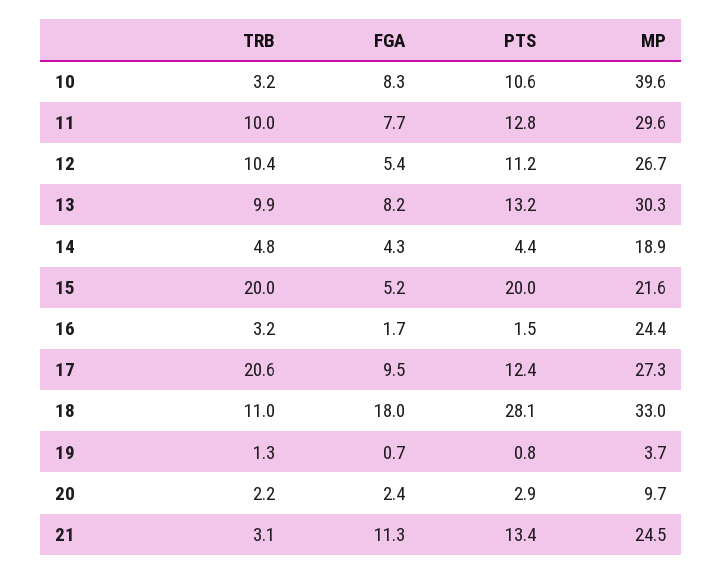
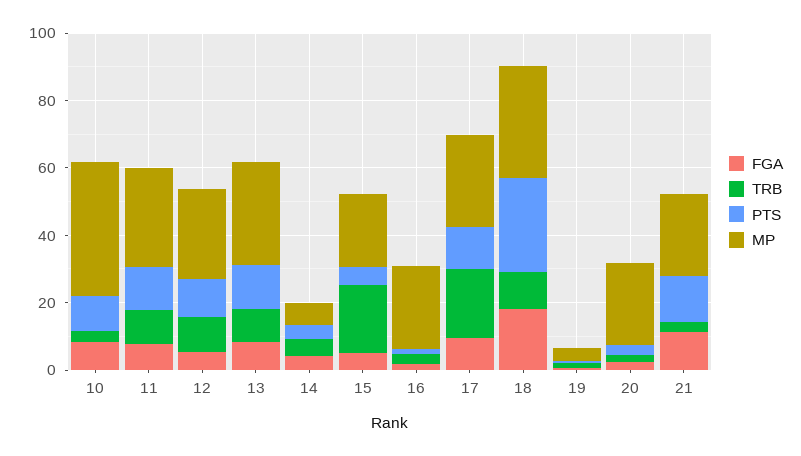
  {
    "TRB": {
      "10": 3.2,
      "11": 10,
      "12": 10.4,
      "13": 9.9,
      "14": 4.8,
      "15": 20,
      "16": 3.2,
      "17": 20.6,
      "18": 11,
      "19": 1.3,
      "20": 2.2,
      "21": 3.1
    },
    "FGA": {
      "10": 8.3,
      "11": 7.7,
      "12": 5.4,
      "13": 8.2,
      "14": 4.3,
      "15": 5.2,
      "16": 1.7,
      "17": 9.5,
      "18": 18,
      "19": 0.7,
      "20": 2.4,
      "21": 11.3
    },
    "PTS": {
      "10": 10.6,
      "11": 12.8,
      "12": 11.2,
      "13": 13.2,
      "14": 4.4,
-     "15": 20,
+     "15": 5,
      "16": 1.5,
      "17": 12.4,
      "18": 28.1,
      "19": 0.8,
      "20": 2.9,
      "21": 13.4
    },
    "MP": {
      "10": 39.6,
      "11": 29.6,
      "12": 26.7,
      "13": 30.3,
-     "14": 18.9,
+     "14": 5,
      "15": 21.6,
      "16": 24.4,
      "17": 27.3,
      "18": 33,
      "19": 3.7,
-     "20": 9.7,
+     "20": 25,
      "21": 24.5
    }
  }

